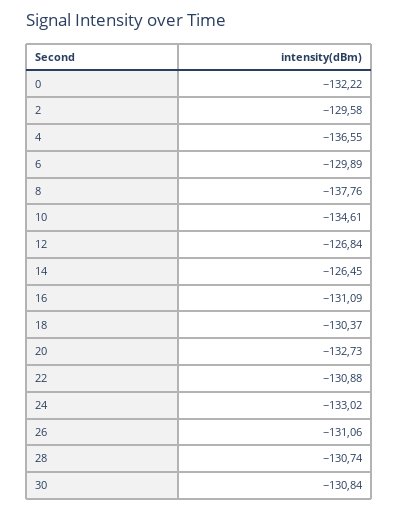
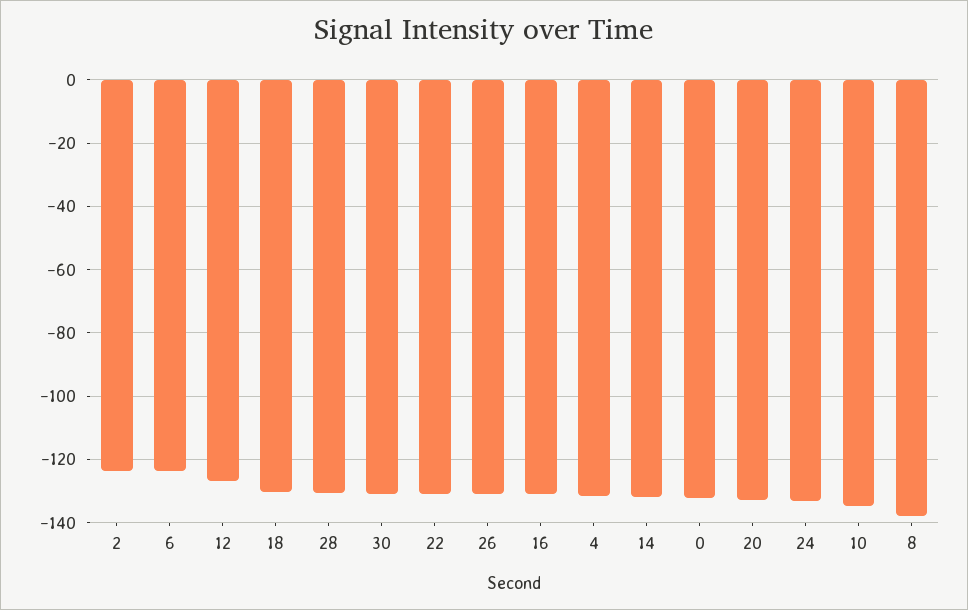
  {
    "0": -132.22,
-   "2": -129.58,
+   "2": -124,
-   "4": -136.55,
+   "4": -132,
-   "6": -129.89,
+   "6": -124,
    "8": -137.76,
    "10": -134.61,
    "12": -126.84,
-   "14": -126.45,
+   "14": -132,
    "16": -131.09,
    "18": -130.37,
    "20": -132.73,
    "22": -130.88,
    "24": -133.02,
    "26": -131.06,
    "28": -130.74,
    "30": -130.84
  }

